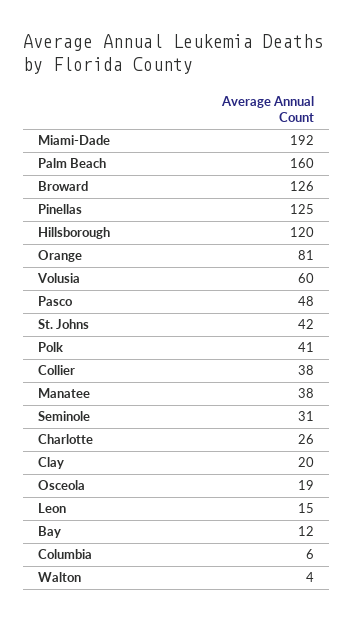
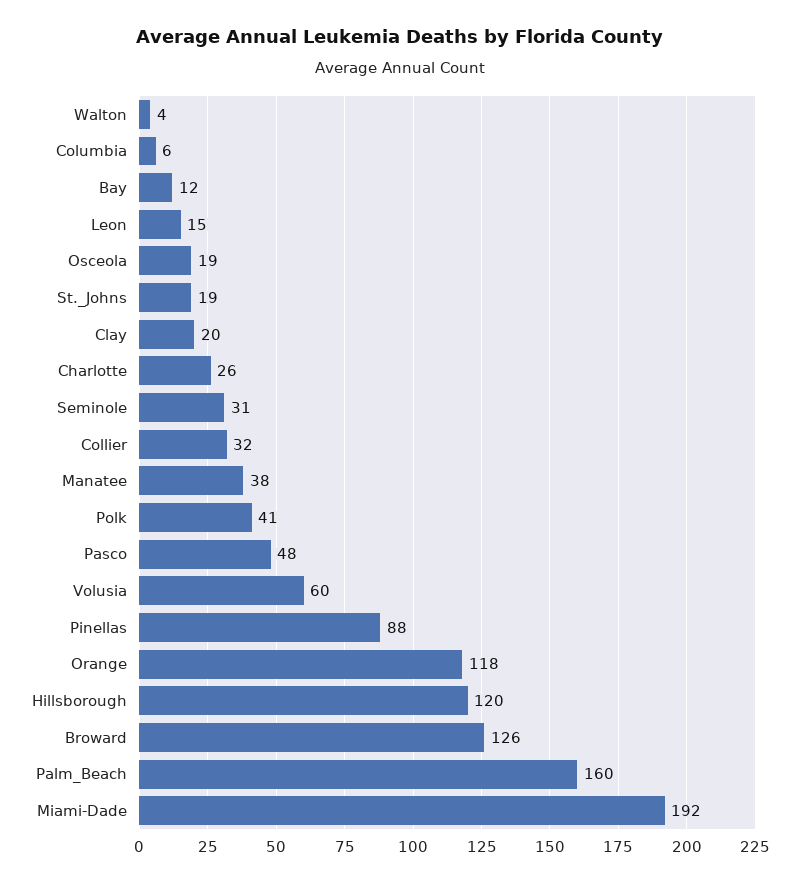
  {
    "Miami-Dade": 192,
    "Palm Beach": 160,
    "Broward": 126,
-   "Pinellas": 125,
+   "Pinellas": 88,
    "Hillsborough": 120,
-   "Orange": 81,
+   "Orange": 118,
    "Volusia": 60,
    "Pasco": 48,
-   "St. Johns": 42,
+   "St. Johns": 19,
    "Polk": 41,
-   "Collier": 38,
+   "Collier": 32,
    "Manatee": 38,
    "Seminole": 31,
    "Charlotte": 26,
    "Clay": 20,
    "Osceola": 19,
    "Leon": 15,
    "Bay": 12,
    "Columbia": 6,
    "Walton": 4
  }

